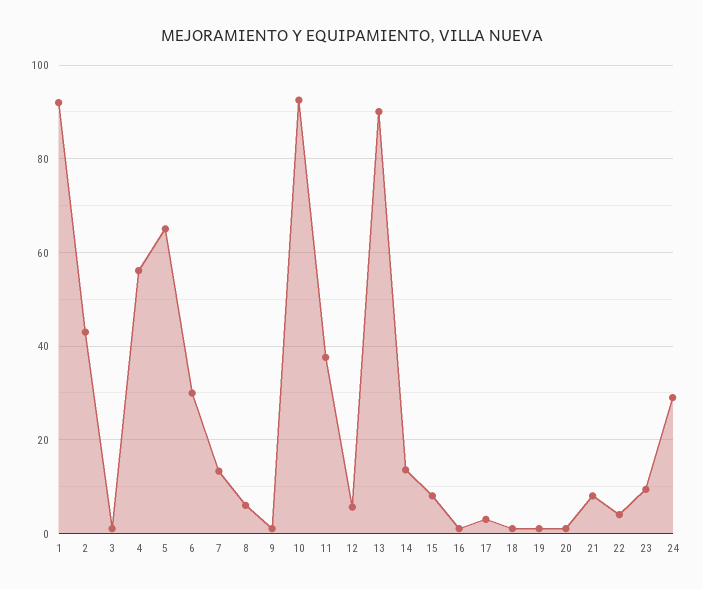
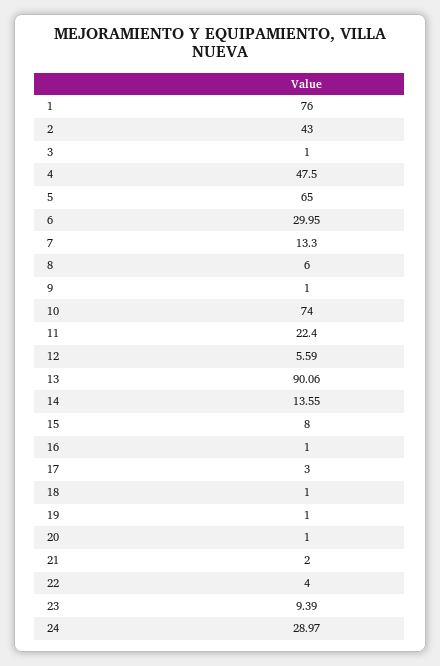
  {
-   "1": 92,
+   "1": 76,
    "2": 43,
    "3": 1,
-   "4": 56,
+   "4": 47.5,
    "5": 65,
    "6": 29.95,
    "7": 13.3,
    "8": 6,
    "9": 1,
-   "10": 92,
+   "10": 74,
-   "11": 38,
+   "11": 22.4,
    "12": 5.59,
    "13": 90.06,
    "14": 13.55,
    "15": 8,
    "16": 1,
    "17": 3,
    "18": 1,
    "19": 1,
    "20": 1,
-   "21": 8,
+   "21": 2,
    "22": 4,
    "23": 9.39,
    "24": 28.97
  }

